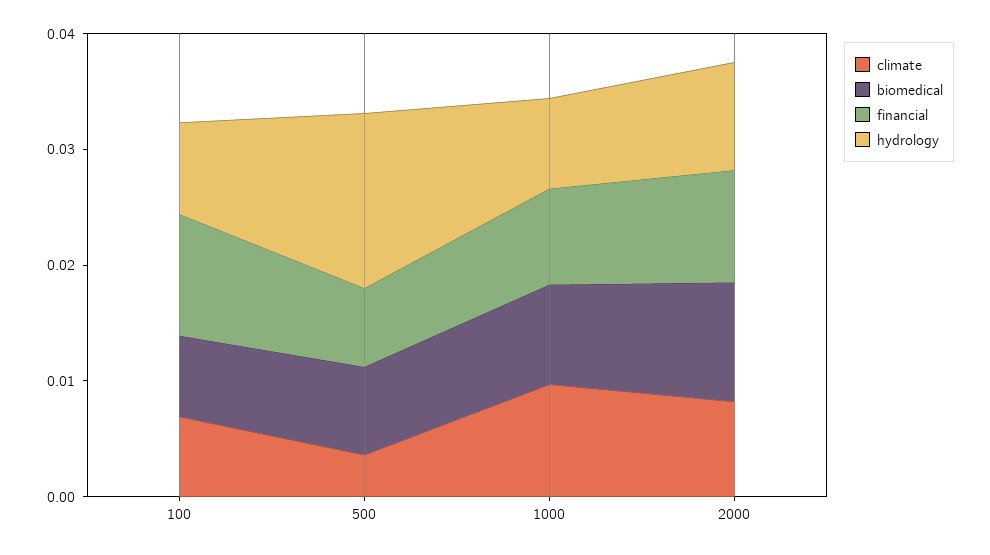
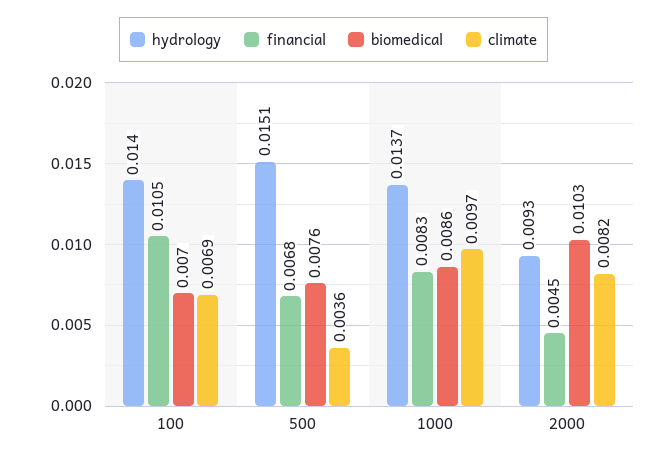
  {
    "climate": {
      "100": 0.0069,
      "500": 0.0036,
      "1000": 0.0097,
      "2000": 0.0082
    },
    "biomedical": {
      "100": 0.007,
      "500": 0.0076,
      "1000": 0.0086,
      "2000": 0.0103
    },
    "financial": {
      "100": 0.0105,
      "500": 0.0068,
      "1000": 0.0083,
-     "2000": 0.01
+     "2000": 0.0045
    },
    "hydrology": {
-     "100": 0.008,
+     "100": 0.014,
      "500": 0.0151,
-     "1000": 0.008,
+     "1000": 0.0137,
      "2000": 0.0093
    }
  }

